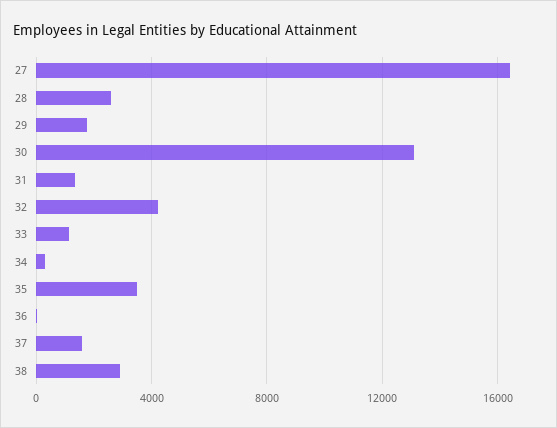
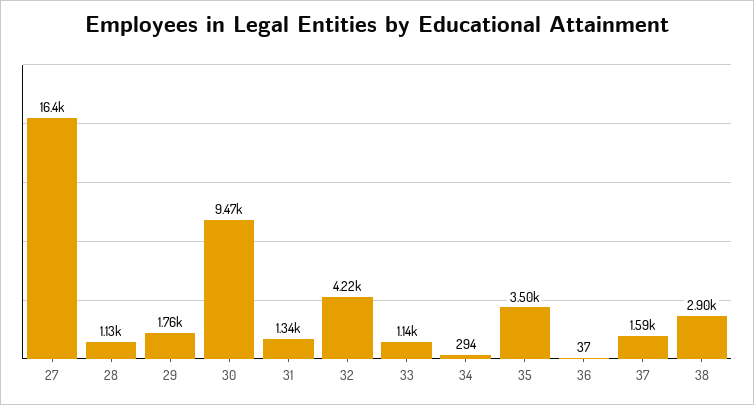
  {
    "27": 16400,
-   "28": 2500,
+   "28": 1130,
    "29": 1760,
-   "30": 13000,
+   "30": 9470,
    "31": 1340,
    "32": 4220,
    "33": 1140,
    "34": 294,
    "35": 3500,
    "36": 37,
    "37": 1590,
    "38": 2900
  }

